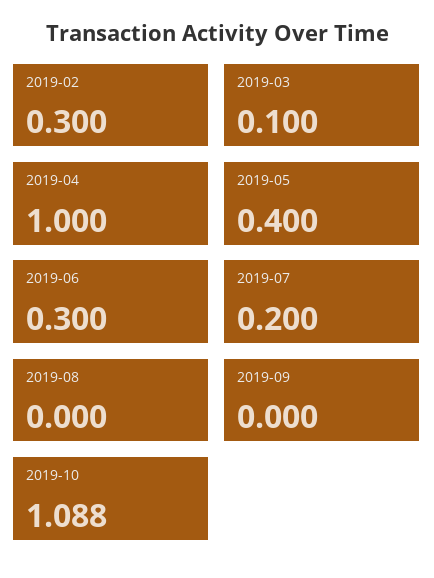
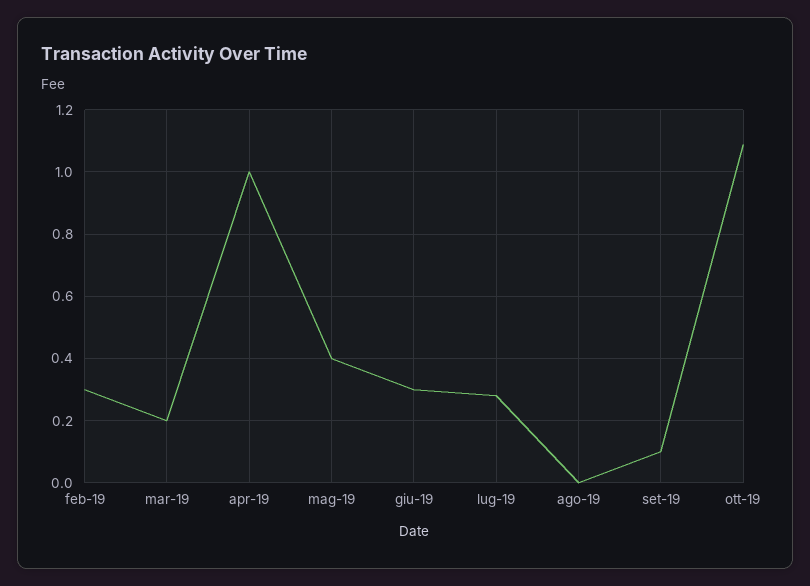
  {
    "2019-02": 0.3,
-   "2019-03": 0.1,
+   "2019-03": 0.2,
    "2019-04": 1,
    "2019-05": 0.4,
    "2019-06": 0.3,
-   "2019-07": 0.2,
+   "2019-07": 0.28,
    "2019-08": 0,
-   "2019-09": 0,
+   "2019-09": 0.1,
    "2019-10": 1.088
  }

